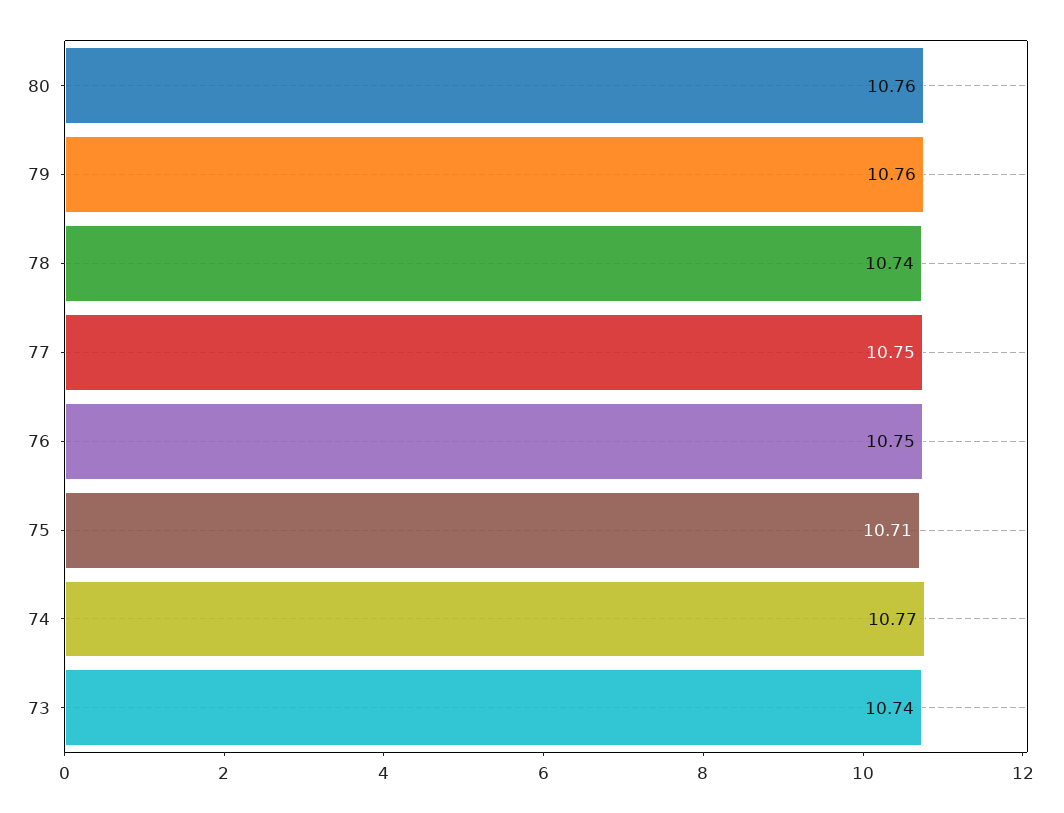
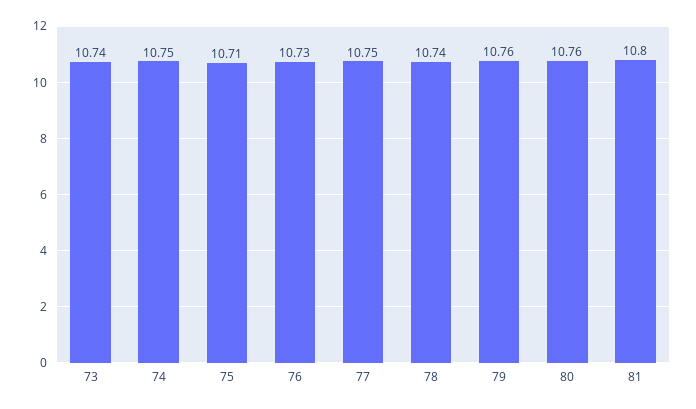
  {
    "80": 10.76,
    "79": 10.76,
    "78": 10.74,
    "77": 10.75,
-   "76": 10.75,
+   "76": 10.73,
    "75": 10.71,
-   "74": 10.77,
+   "74": 10.75,
-   "73": 10.74
+   "73": 10.74,
+   "81": 10.8
  }

